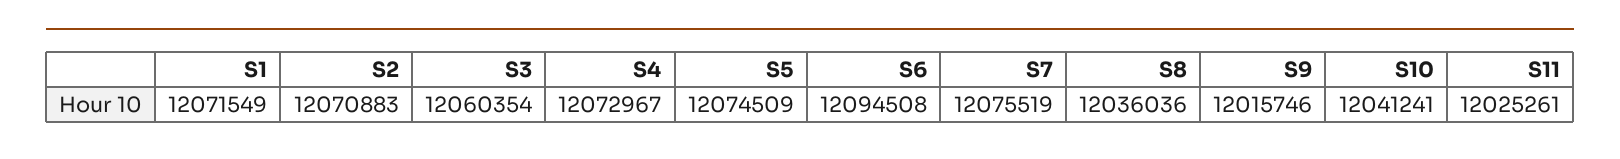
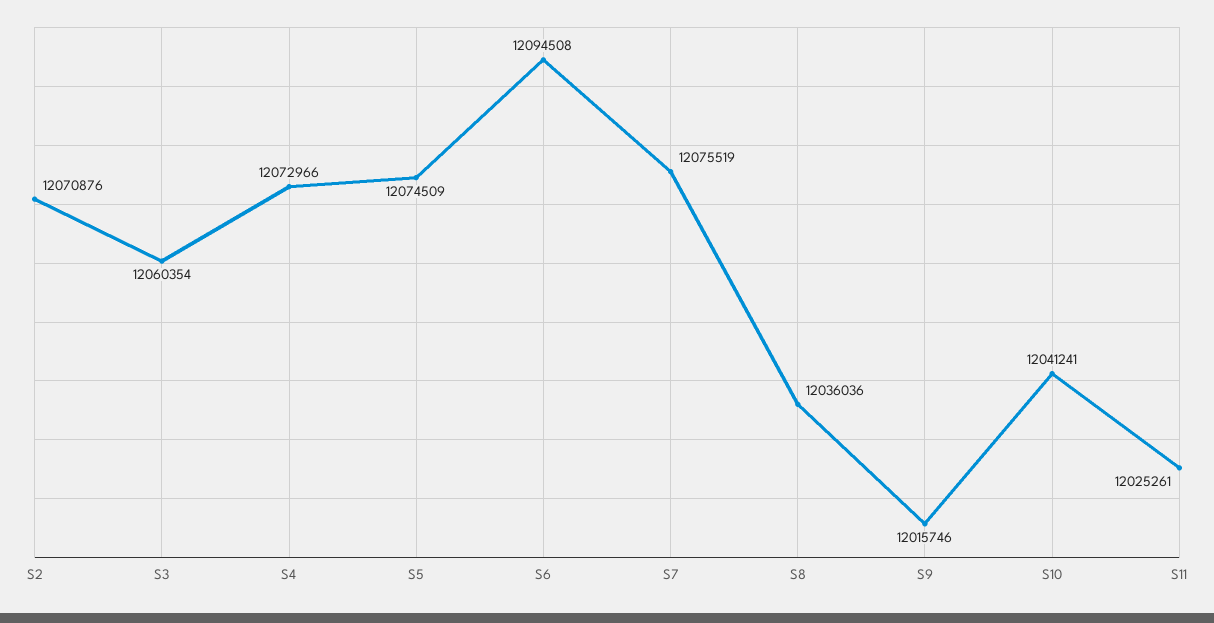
  {
-   "S1": 12071549,
-   "S2": 12070883,
+   "S2": 12070876,
    "S3": 12060354,
-   "S4": 12072967,
+   "S4": 12072966,
    "S5": 12074509,
    "S6": 12094508,
    "S7": 12075519,
    "S8": 12036036,
    "S9": 12015746,
    "S10": 12041241,
    "S11": 12025261
  }

